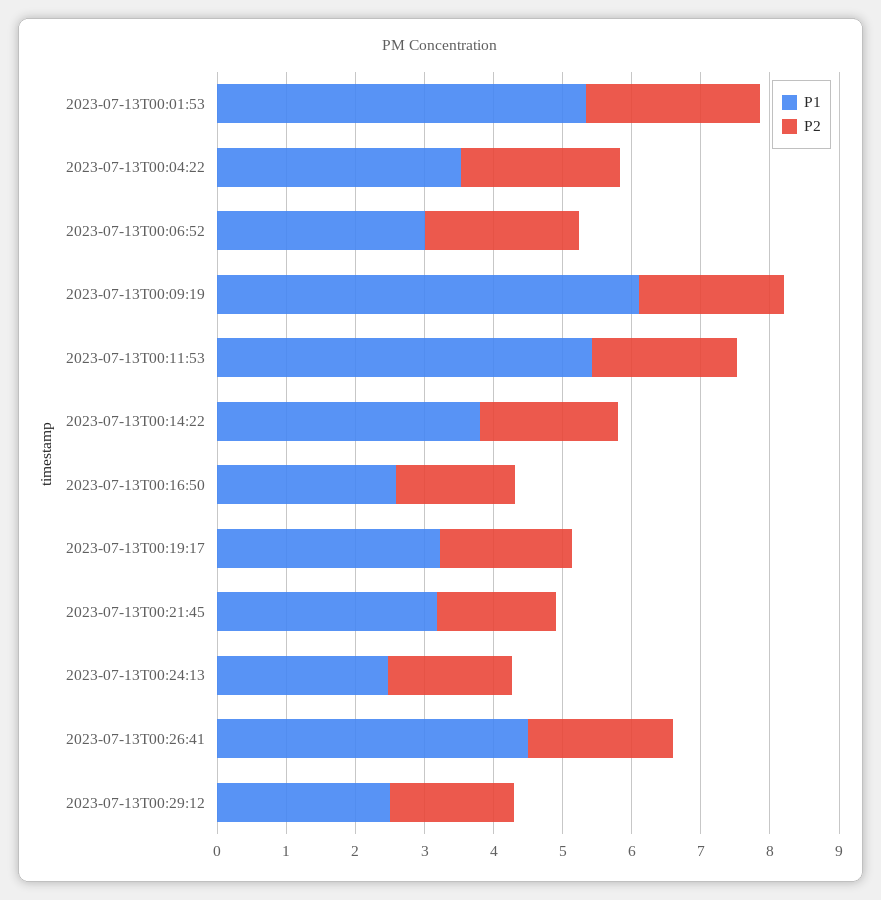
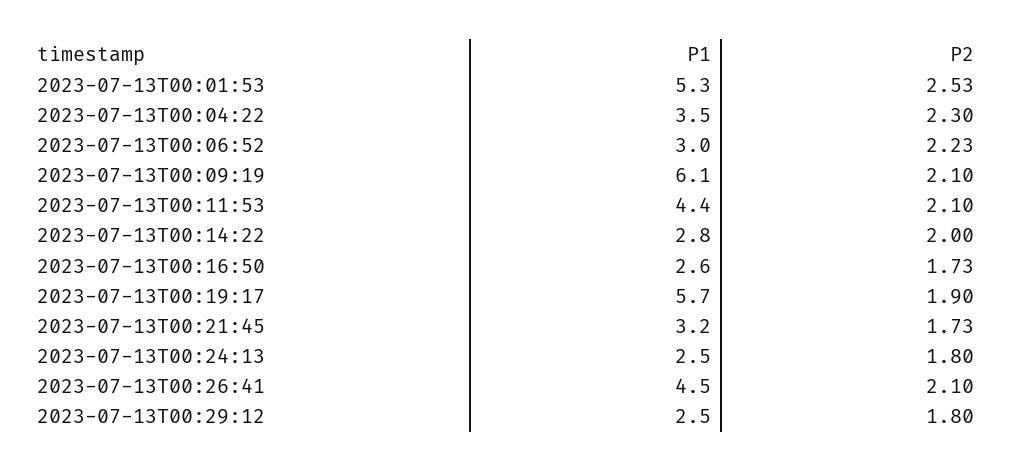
  {
    "P1": {
      "2023-07-13T00:01:53": 5.3,
      "2023-07-13T00:04:22": 3.5,
      "2023-07-13T00:06:52": 3,
      "2023-07-13T00:09:19": 6.1,
-     "2023-07-13T00:11:53": 5.4,
+     "2023-07-13T00:11:53": 4.4,
-     "2023-07-13T00:14:22": 3.8,
+     "2023-07-13T00:14:22": 2.8,
      "2023-07-13T00:16:50": 2.6,
-     "2023-07-13T00:19:17": 3.2,
+     "2023-07-13T00:19:17": 5.7,
      "2023-07-13T00:21:45": 3.2,
      "2023-07-13T00:24:13": 2.5,
      "2023-07-13T00:26:41": 4.5,
      "2023-07-13T00:29:12": 2.5
    },
    "P2": {
      "2023-07-13T00:01:53": 2.53,
      "2023-07-13T00:04:22": 2.3,
      "2023-07-13T00:06:52": 2.23,
      "2023-07-13T00:09:19": 2.1,
      "2023-07-13T00:11:53": 2.1,
      "2023-07-13T00:14:22": 2,
      "2023-07-13T00:16:50": 1.73,
      "2023-07-13T00:19:17": 1.9,
      "2023-07-13T00:21:45": 1.73,
      "2023-07-13T00:24:13": 1.8,
      "2023-07-13T00:26:41": 2.1,
      "2023-07-13T00:29:12": 1.8
    }
  }

